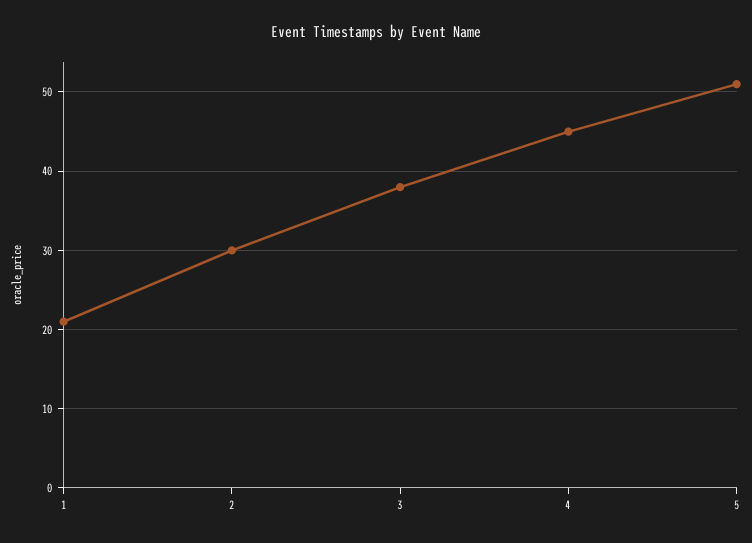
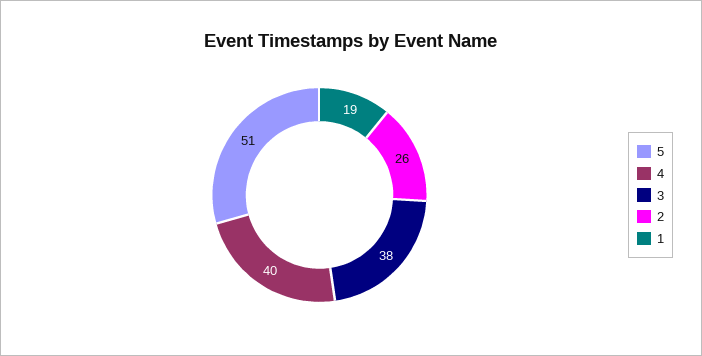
  {
-   "1": 21,
+   "1": 19,
-   "2": 30,
+   "2": 26,
    "3": 38,
-   "4": 45,
+   "4": 40,
    "5": 51
  }

